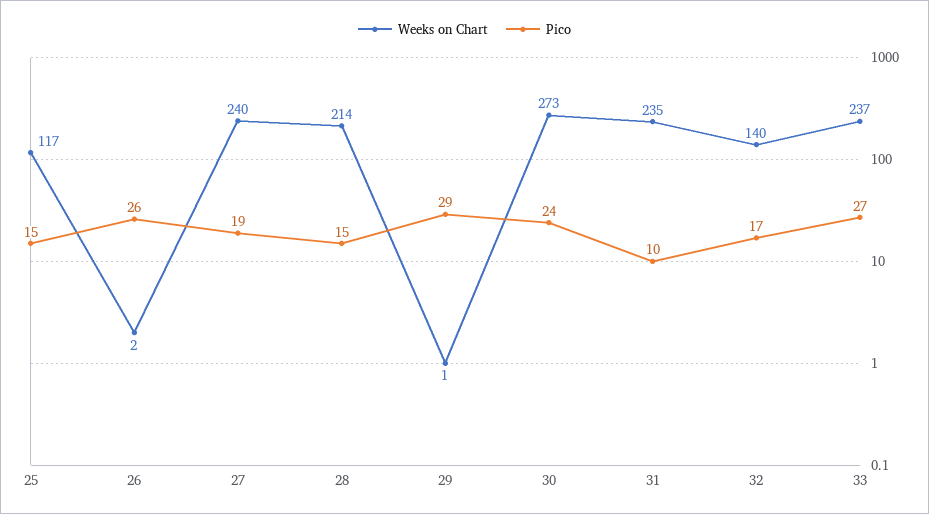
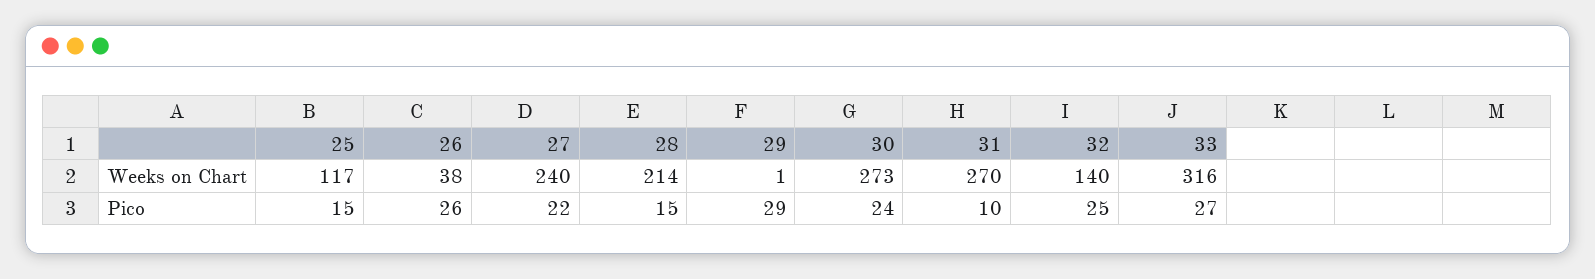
  {
    "Weeks on Chart": {
      "25": 117,
-     "26": 2,
+     "26": 38,
      "27": 240,
      "28": 214,
      "29": 1,
      "30": 273,
-     "31": 235,
+     "31": 270,
      "32": 140,
-     "33": 237
+     "33": 316
    },
    "Pico": {
      "25": 15,
      "26": 26,
-     "27": 19,
+     "27": 22,
      "28": 15,
      "29": 29,
      "30": 24,
      "31": 10,
-     "32": 17,
+     "32": 25,
      "33": 27
    }
  }

